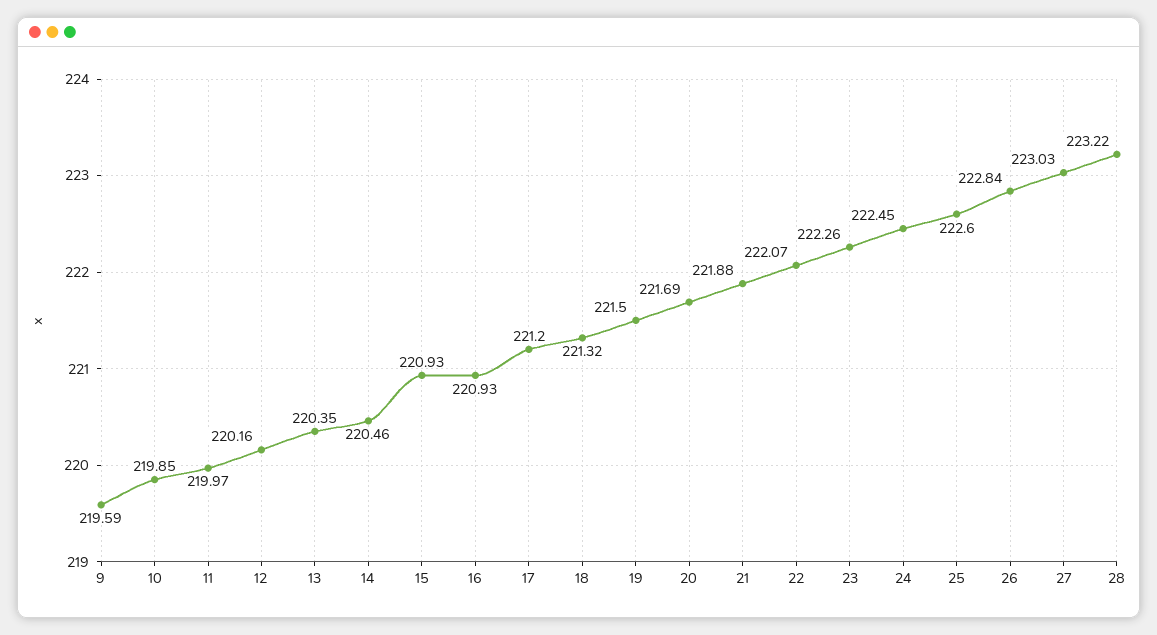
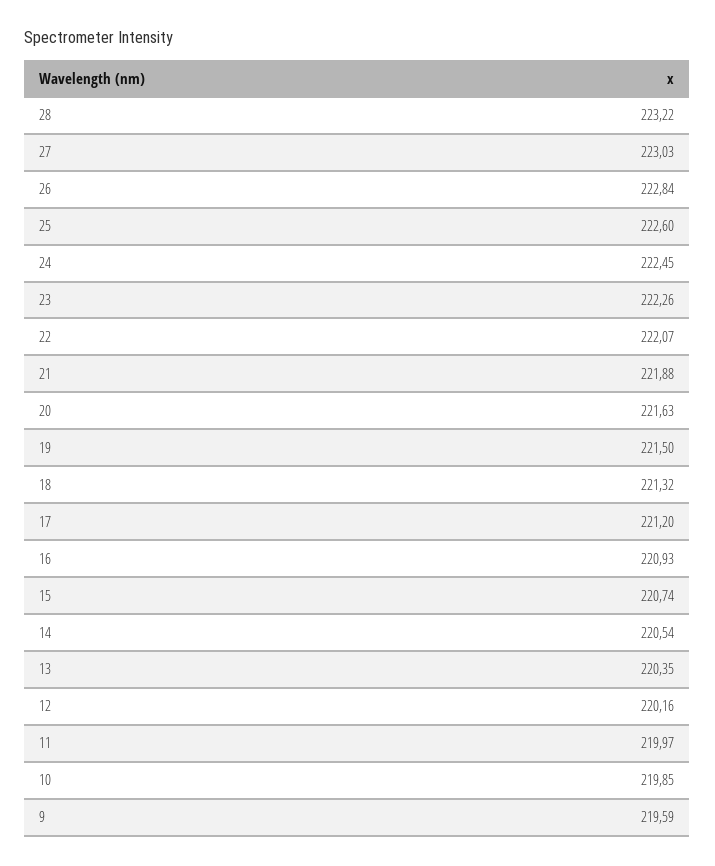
  {
    "9": 219.59,
    "10": 219.85,
    "11": 219.97,
    "12": 220.16,
    "13": 220.35,
-   "14": 220.46,
+   "14": 220.54,
-   "15": 220.93,
+   "15": 220.74,
    "16": 220.93,
    "17": 221.2,
    "18": 221.32,
    "19": 221.5,
-   "20": 221.69,
+   "20": 221.63,
    "21": 221.88,
    "22": 222.07,
    "23": 222.26,
    "24": 222.45,
    "25": 222.6,
    "26": 222.84,
    "27": 223.03,
    "28": 223.22
  }

